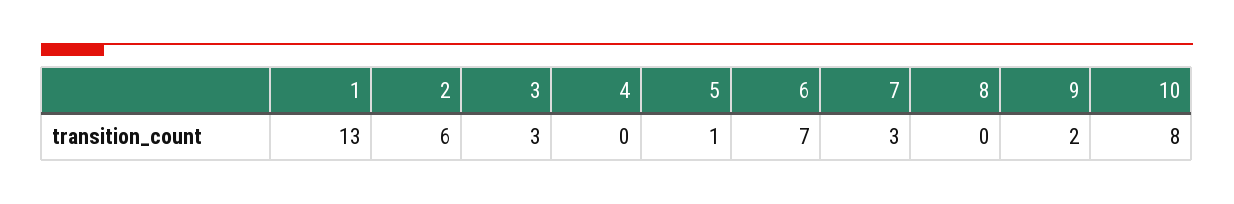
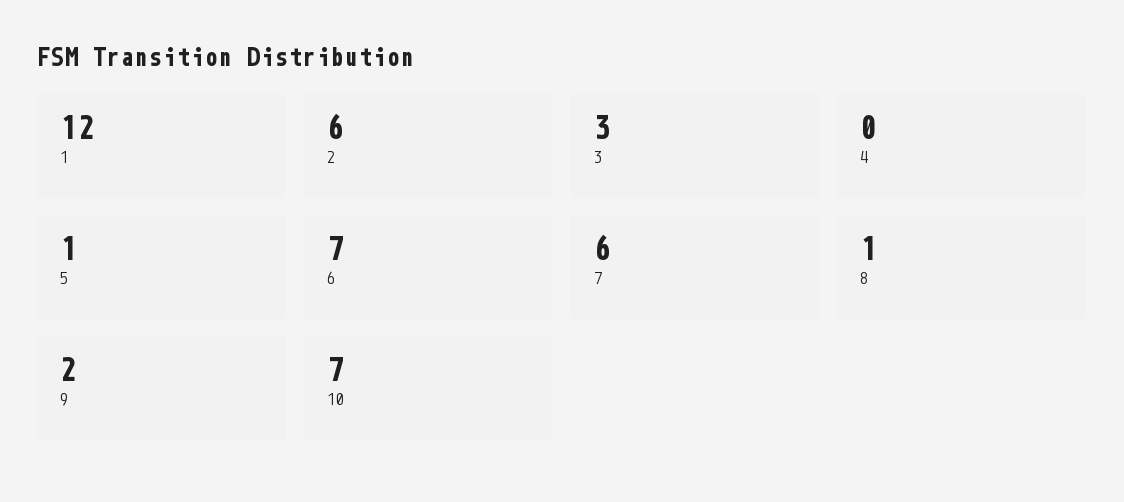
  {
-   "1": 13,
+   "1": 12,
    "2": 6,
    "3": 3,
    "4": 0,
    "5": 1,
    "6": 7,
-   "7": 3,
+   "7": 6,
-   "8": 0,
+   "8": 1,
    "9": 2,
-   "10": 8
+   "10": 7
  }

